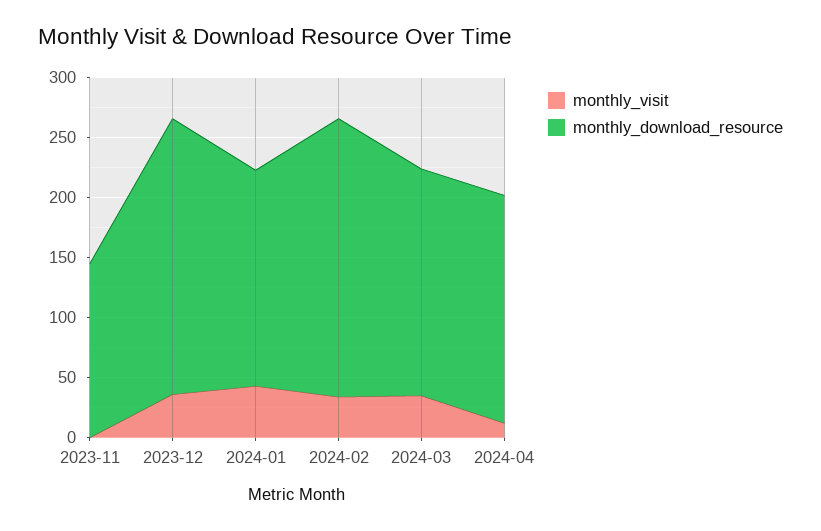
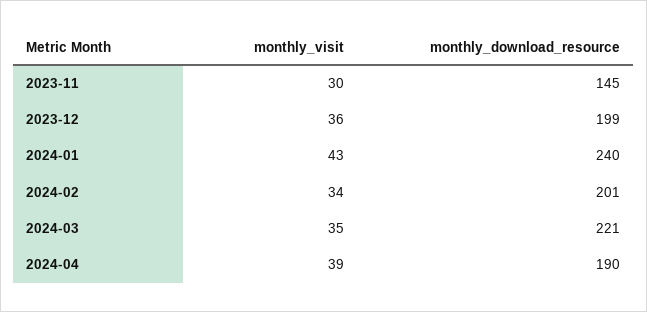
  {
    "monthly_visit": {
-     "2023-11": 0,
+     "2023-11": 30,
      "2023-12": 36,
      "2024-01": 43,
      "2024-02": 34,
      "2024-03": 35,
-     "2024-04": 10
+     "2024-04": 39
    },
    "monthly_download_resource": {
      "2023-11": 145,
-     "2023-12": 230,
+     "2023-12": 199,
-     "2024-01": 180,
+     "2024-01": 240,
-     "2024-02": 230,
+     "2024-02": 201,
-     "2024-03": 190,
+     "2024-03": 221,
      "2024-04": 190
    }
  }

